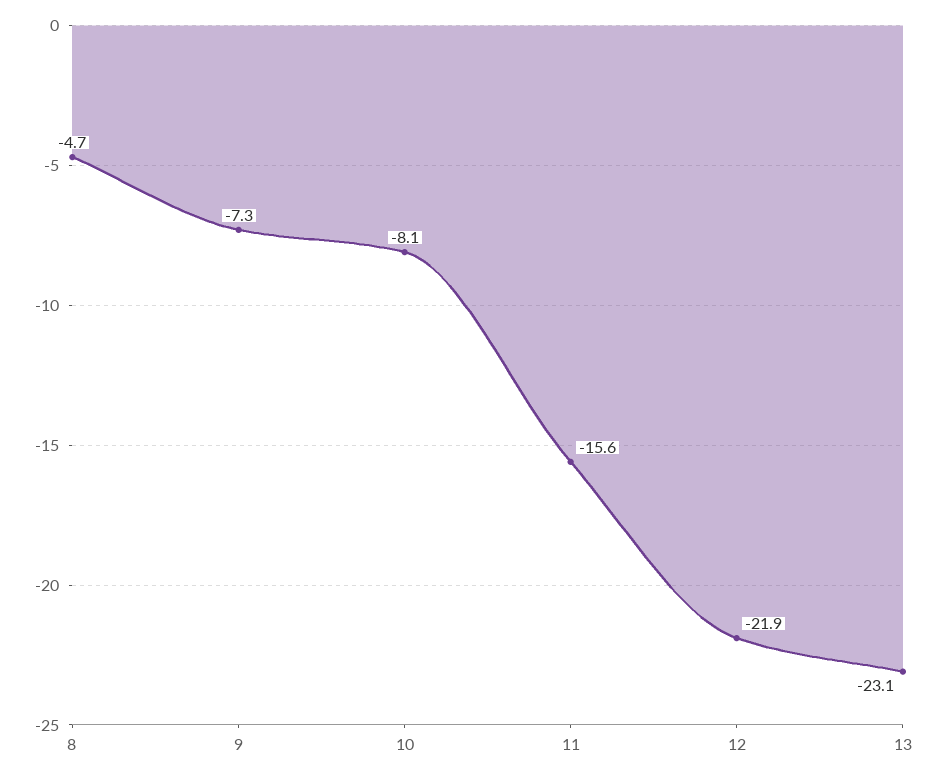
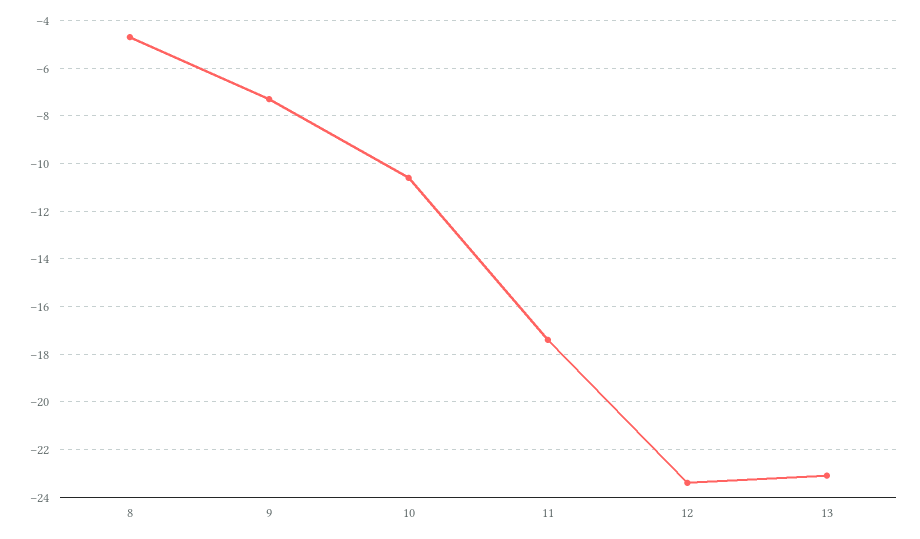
  {
    "8": -4.7,
    "9": -7.3,
-   "10": -8.1,
+   "10": -10.5,
-   "11": -15.6,
+   "11": -17.5,
-   "12": -21.9,
+   "12": -23.5,
    "13": -23.1
  }

